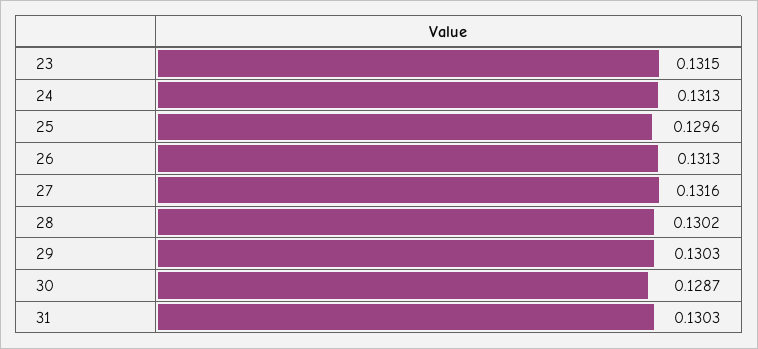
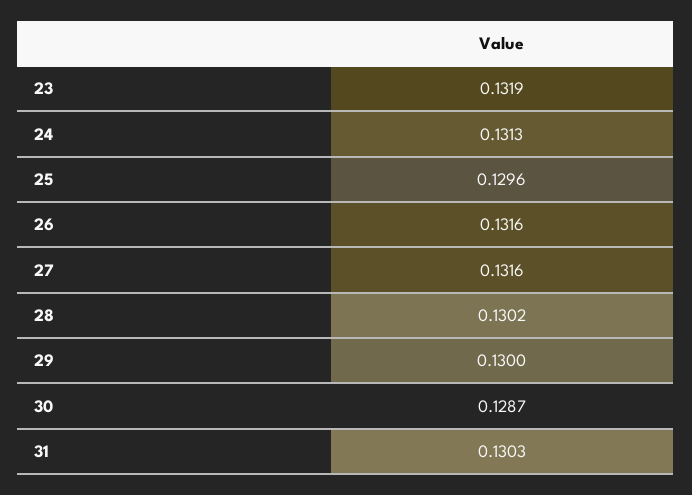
  {
-   "23": 0.1315,
+   "23": 0.1319,
    "24": 0.1313,
    "25": 0.1296,
-   "26": 0.1313,
+   "26": 0.1316,
    "27": 0.1316,
    "28": 0.1302,
-   "29": 0.1303,
+   "29": 0.13,
    "30": 0.1287,
    "31": 0.1303
  }

